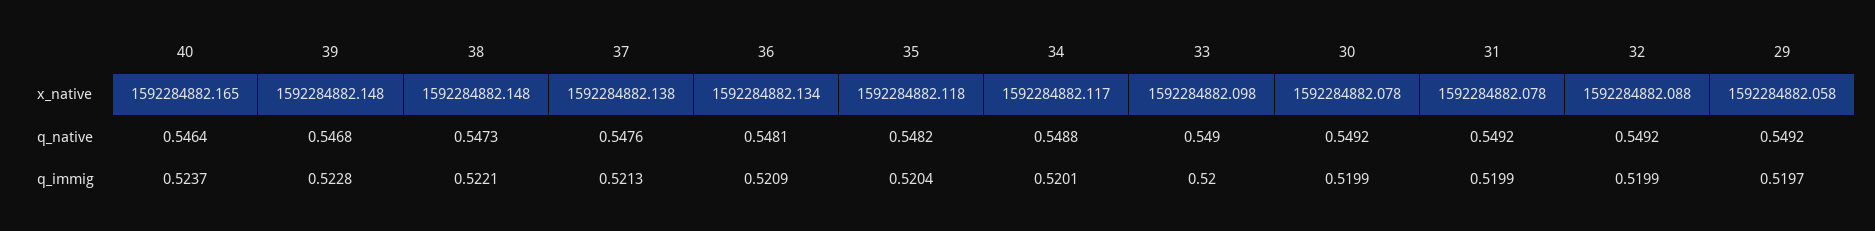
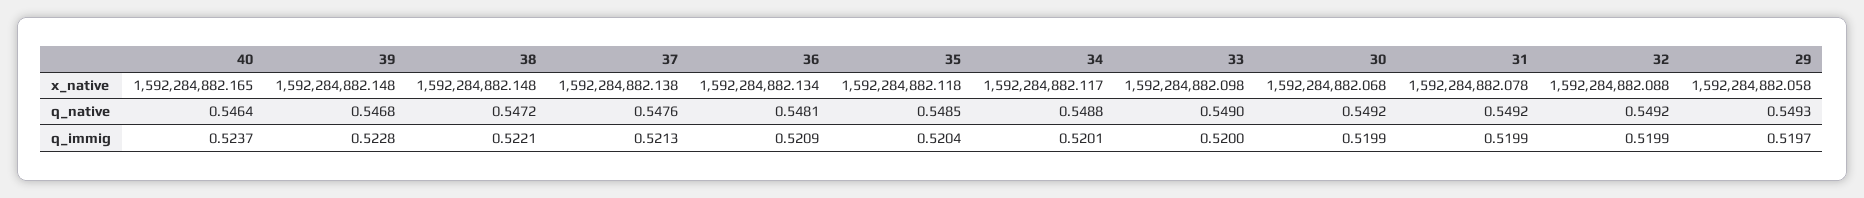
  {
    "40": {
      "x_native": 1592284882.165,
      "q_native": 0.5464,
      "q_immig": 0.5237
    },
    "39": {
      "x_native": 1592284882.148,
      "q_native": 0.5468,
      "q_immig": 0.5228
    },
    "38": {
      "x_native": 1592284882.148,
-     "q_native": 0.5473,
+     "q_native": 0.5472,
      "q_immig": 0.5221
    },
    "37": {
      "x_native": 1592284882.138,
      "q_native": 0.5476,
      "q_immig": 0.5213
    },
    "36": {
      "x_native": 1592284882.134,
      "q_native": 0.5481,
      "q_immig": 0.5209
    },
    "35": {
      "x_native": 1592284882.118,
-     "q_native": 0.5482,
+     "q_native": 0.5485,
      "q_immig": 0.5204
    },
    "34": {
      "x_native": 1592284882.117,
      "q_native": 0.5488,
      "q_immig": 0.5201
    },
    "33": {
      "x_native": 1592284882.098,
      "q_native": 0.549,
      "q_immig": 0.52
    },
    "30": {
-     "x_native": 1592284882.078,
+     "x_native": 1592284882.068,
      "q_native": 0.5492,
      "q_immig": 0.5199
    },
    "31": {
      "x_native": 1592284882.078,
      "q_native": 0.5492,
      "q_immig": 0.5199
    },
    "32": {
      "x_native": 1592284882.088,
      "q_native": 0.5492,
      "q_immig": 0.5199
    },
    "29": {
      "x_native": 1592284882.058,
-     "q_native": 0.5492,
+     "q_native": 0.5493,
      "q_immig": 0.5197
    }
  }

